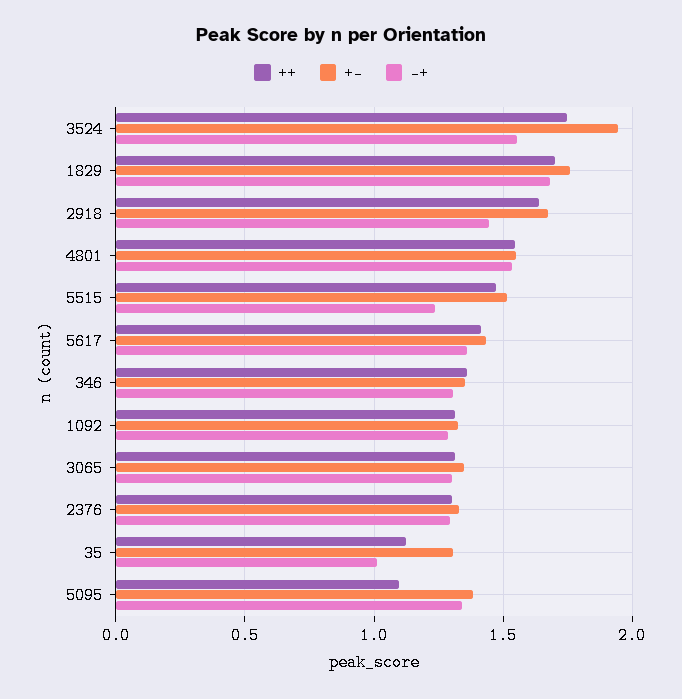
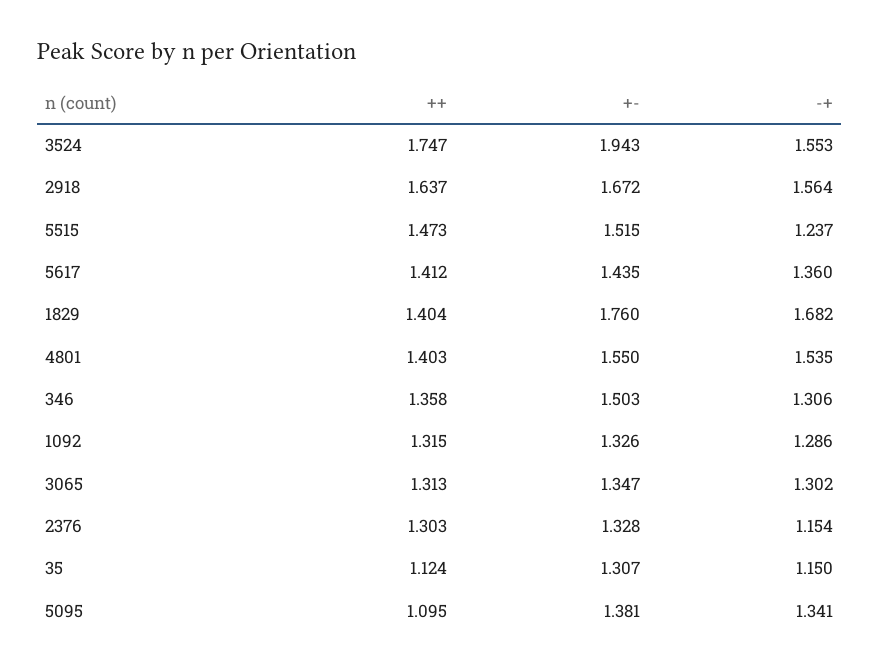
  {
    "++": {
      "3524": 1.747,
-     "1829": 1.7,
+     "1829": 1.404,
      "2918": 1.637,
-     "4801": 1.55,
+     "4801": 1.403,
      "5515": 1.473,
      "5617": 1.412,
      "346": 1.358,
      "1092": 1.315,
      "3065": 1.313,
      "2376": 1.303,
      "35": 1.124,
      "5095": 1.095
    },
    "+-": {
      "3524": 1.943,
      "1829": 1.76,
      "2918": 1.672,
      "4801": 1.55,
      "5515": 1.515,
      "5617": 1.435,
-     "346": 1.35,
+     "346": 1.503,
      "1092": 1.326,
      "3065": 1.347,
      "2376": 1.328,
      "35": 1.307,
      "5095": 1.381
    },
    "-+": {
      "3524": 1.553,
      "1829": 1.682,
-     "2918": 1.45,
+     "2918": 1.564,
      "4801": 1.535,
      "5515": 1.237,
      "5617": 1.36,
      "346": 1.306,
      "1092": 1.286,
      "3065": 1.302,
-     "2376": 1.3,
+     "2376": 1.154,
-     "35": 1,
+     "35": 1.15,
      "5095": 1.341
    }
  }

